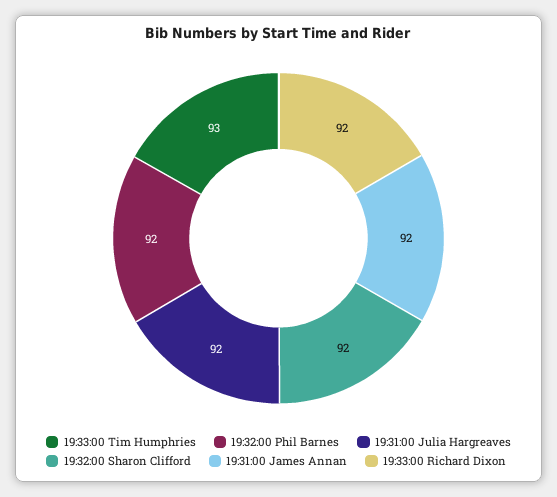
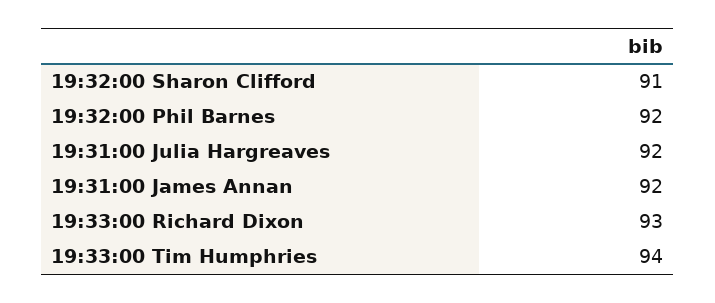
  {
-   "19:33:00 Tim Humphries": 93,
+   "19:33:00 Tim Humphries": 94,
    "19:32:00 Phil Barnes": 92,
    "19:31:00 Julia Hargreaves": 92,
-   "19:32:00 Sharon Clifford": 92,
+   "19:32:00 Sharon Clifford": 91,
    "19:31:00 James Annan": 92,
-   "19:33:00 Richard Dixon": 92
+   "19:33:00 Richard Dixon": 93
  }

